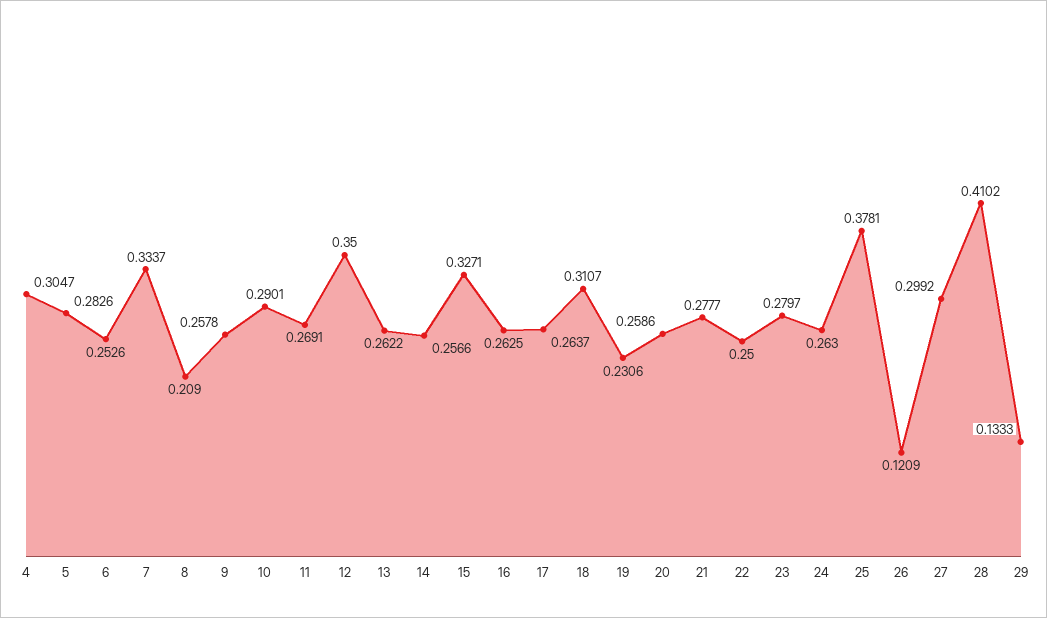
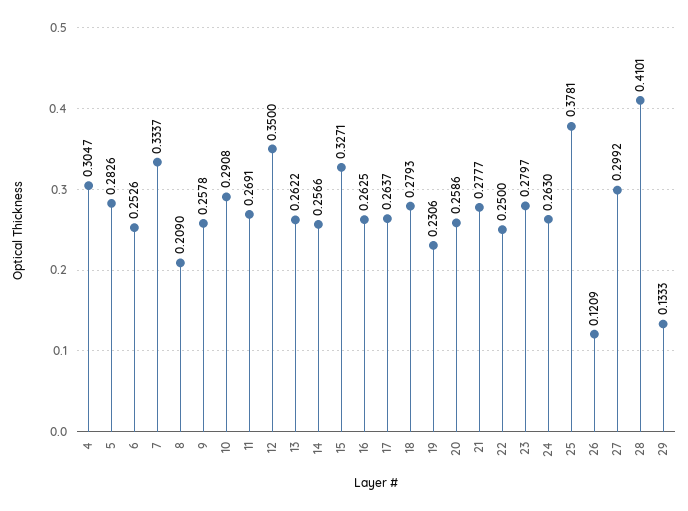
  {
    "4": 0.3047,
    "5": 0.2826,
    "6": 0.2526,
    "7": 0.3337,
    "8": 0.209,
    "9": 0.2578,
-   "10": 0.2901,
+   "10": 0.2908,
    "11": 0.2691,
    "12": 0.35,
    "13": 0.2622,
    "14": 0.2566,
    "15": 0.3271,
    "16": 0.2625,
    "17": 0.2637,
-   "18": 0.3107,
+   "18": 0.2793,
    "19": 0.2306,
    "20": 0.2586,
    "21": 0.2777,
    "22": 0.25,
    "23": 0.2797,
    "24": 0.263,
    "25": 0.3781,
    "26": 0.1209,
    "27": 0.2992,
-   "28": 0.4102,
+   "28": 0.4101,
    "29": 0.1333
  }

